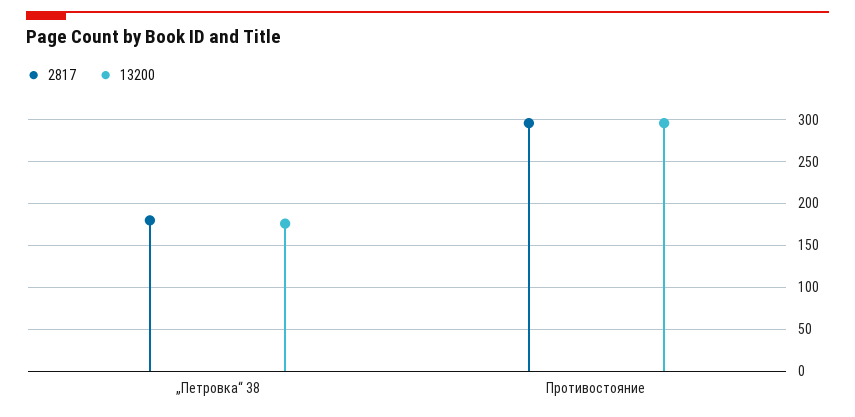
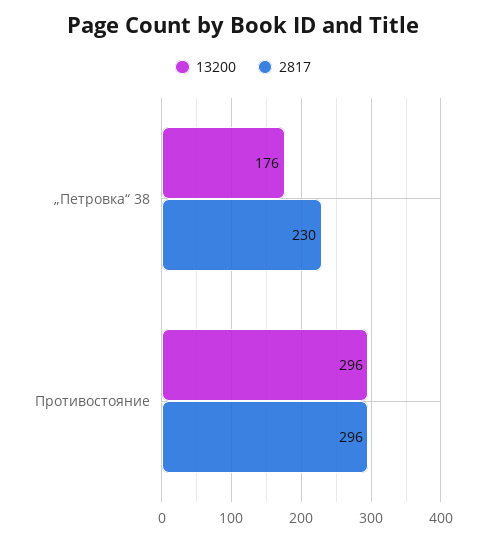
  {
    "2817": {
-     "„Петровка“ 38": 180,
+     "„Петровка“ 38": 230,
      "Противостояние": 296
    },
    "13200": {
      "„Петровка“ 38": 176,
      "Противостояние": 296
    }
  }

